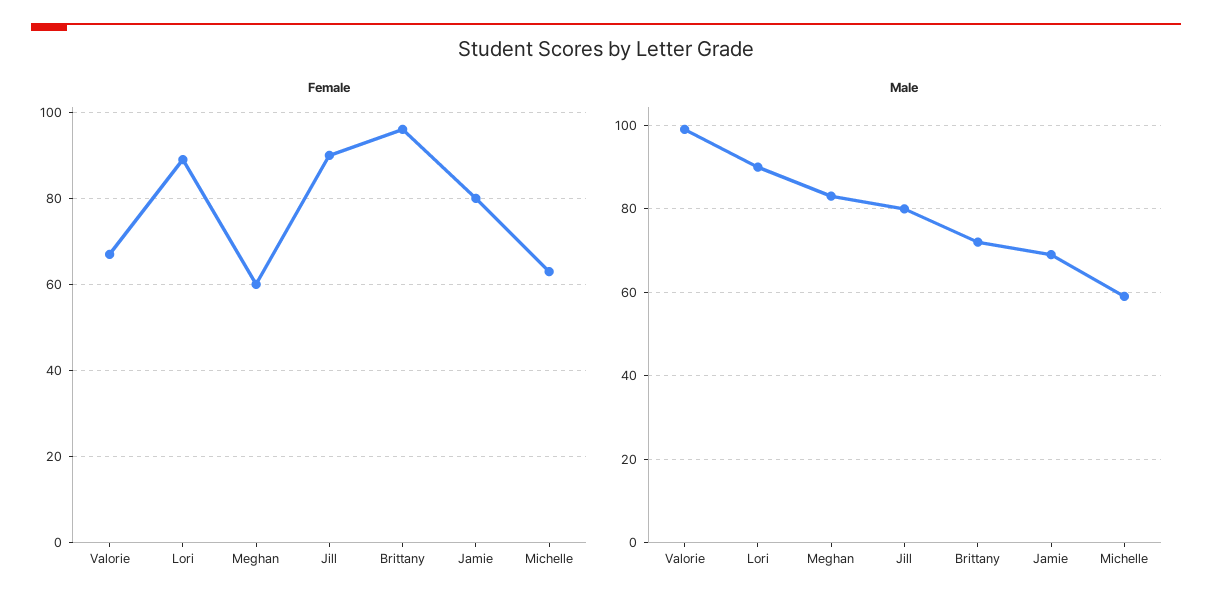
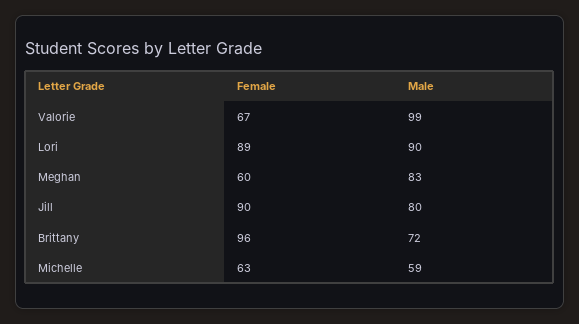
  {
    "Female": {
      "Valorie": 67,
      "Lori": 89,
      "Meghan": 60,
      "Jill": 90,
      "Brittany": 96,
-     "Jamie": 80,
      "Michelle": 63
    },
    "Male": {
      "Valorie": 99,
      "Lori": 90,
      "Meghan": 83,
      "Jill": 80,
      "Brittany": 72,
-     "Jamie": 70,
      "Michelle": 59
    }
  }

